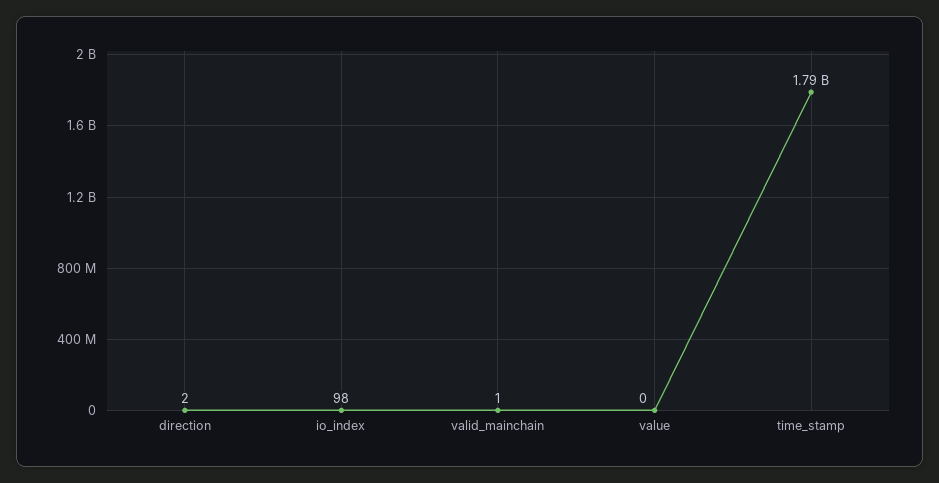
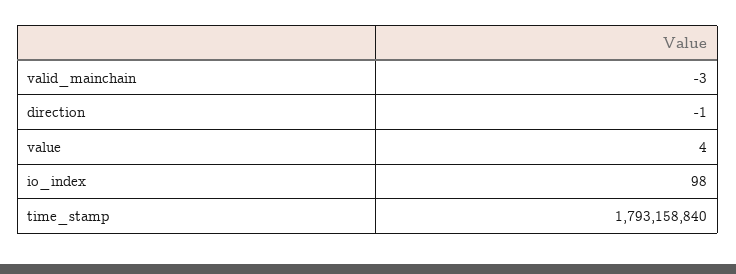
  {
-   "direction": 2,
+   "direction": -1,
    "io_index": 98,
-   "valid_mainchain": 1,
+   "valid_mainchain": -3,
-   "value": 0,
+   "value": 4,
    "time_stamp": 1793158840
  }

